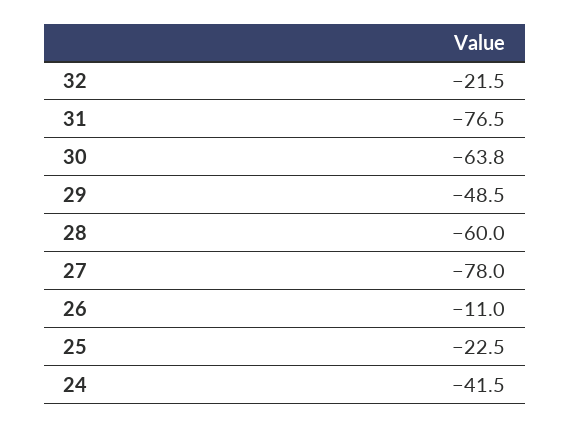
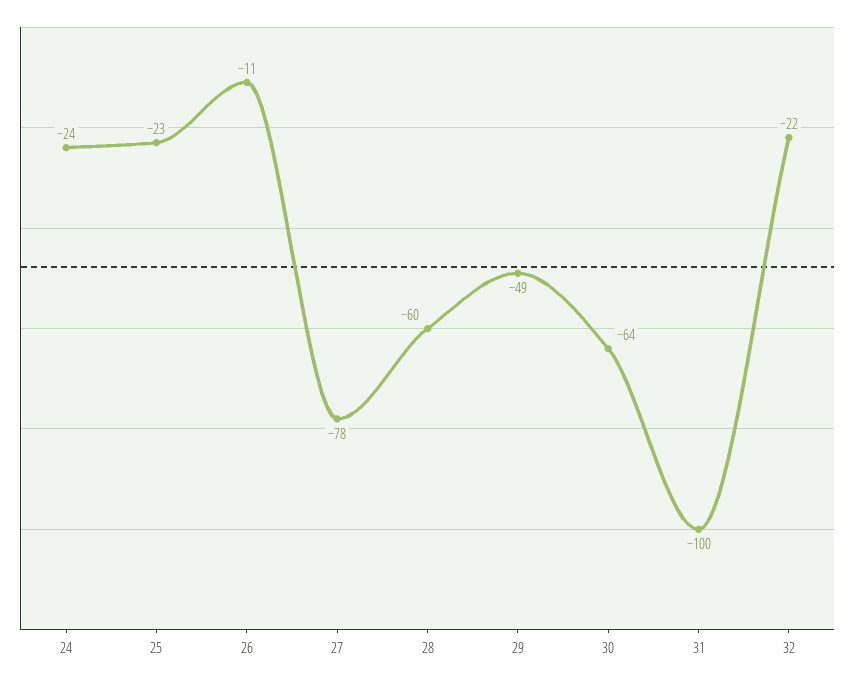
  {
    "32": -21.5,
-   "31": -76.5,
+   "31": -100,
    "30": -63.8,
    "29": -48.5,
    "28": -60,
    "27": -78,
    "26": -11,
    "25": -22.5,
-   "24": -41.5
+   "24": -24
  }

